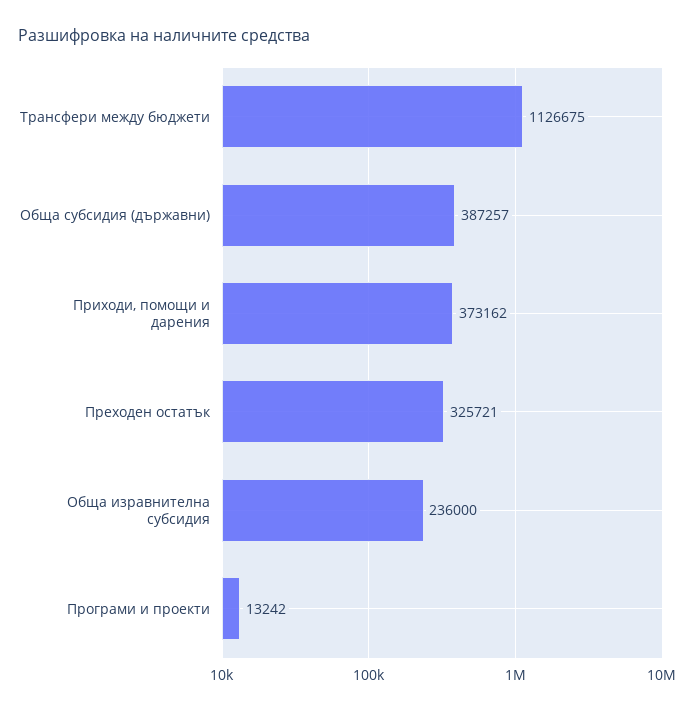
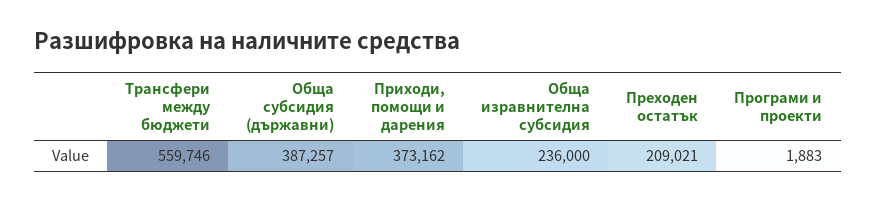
  {
-   "Трансфери между бюджети": 1126675,
+   "Трансфери между бюджети": 559746,
    "Обща субсидия (държавни)": 387257,
    "Приходи, помощи и дарения": 373162,
-   "Преходен остатък": 325721,
+   "Преходен остатък": 209021,
    "Обща изравнителна субсидия": 236000,
-   "Програми и проекти": 13242
+   "Програми и проекти": 1883
  }

